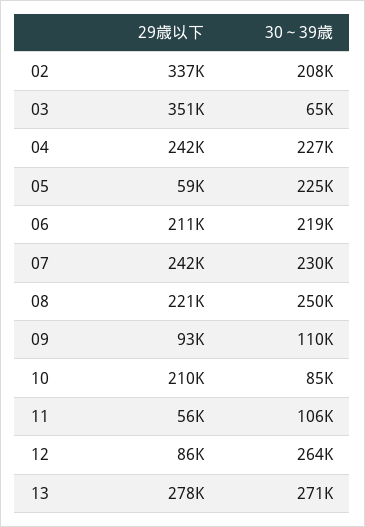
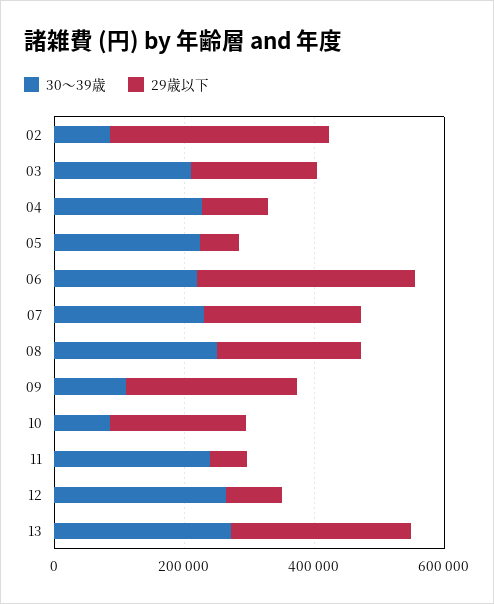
  {
    "29歳以下": {
      "02": 337000,
-     "03": 351000,
+     "03": 200000,
-     "04": 242000,
+     "04": 100000,
      "05": 59000,
-     "06": 211000,
+     "06": 350000,
      "07": 242000,
      "08": 221000,
-     "09": 93000,
+     "09": 250000,
      "10": 210000,
      "11": 56000,
      "12": 86000,
      "13": 278000
    },
    "30～39歳": {
-     "02": 208000,
+     "02": 100000,
-     "03": 65000,
+     "03": 200000,
      "04": 227000,
      "05": 225000,
      "06": 219000,
      "07": 230000,
      "08": 250000,
      "09": 110000,
      "10": 85000,
-     "11": 106000,
+     "11": 250000,
      "12": 264000,
      "13": 271000
    }
  }

